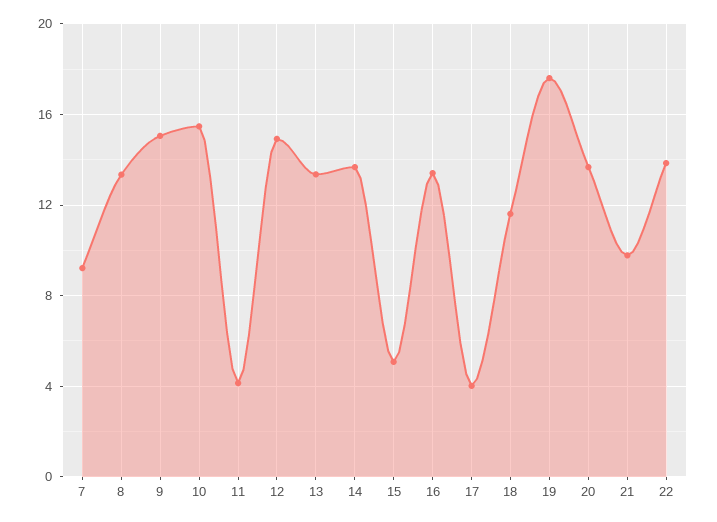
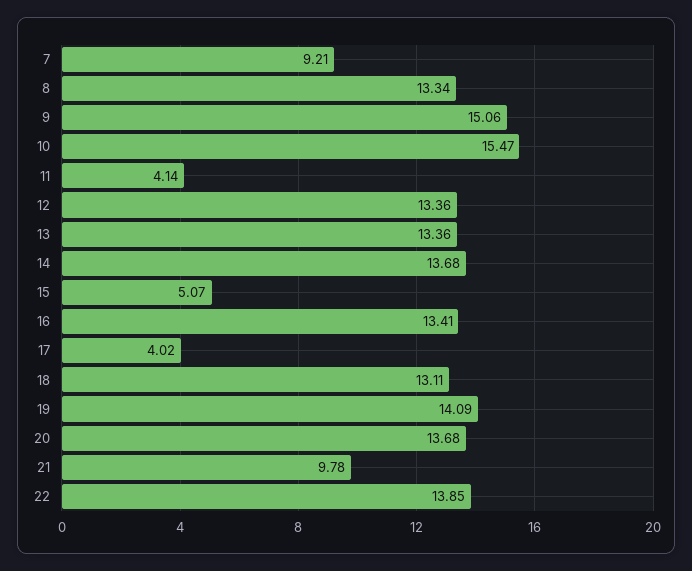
  {
    "7": 9.21,
    "8": 13.34,
    "9": 15.06,
    "10": 15.47,
    "11": 4.14,
-   "12": 15,
+   "12": 13.36,
    "13": 13.36,
    "14": 13.68,
    "15": 5.07,
    "16": 13.41,
    "17": 4.02,
-   "18": 11.5,
+   "18": 13.11,
-   "19": 17.5,
+   "19": 14.09,
    "20": 13.68,
    "21": 9.78,
    "22": 13.85
  }

